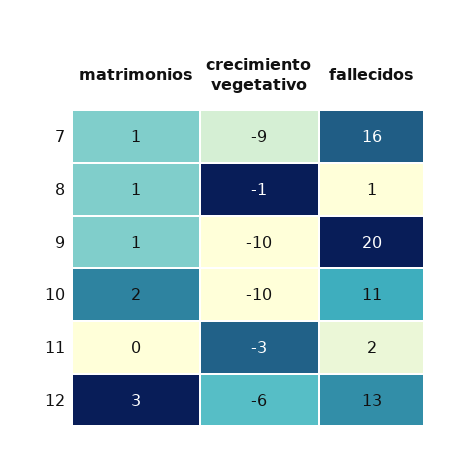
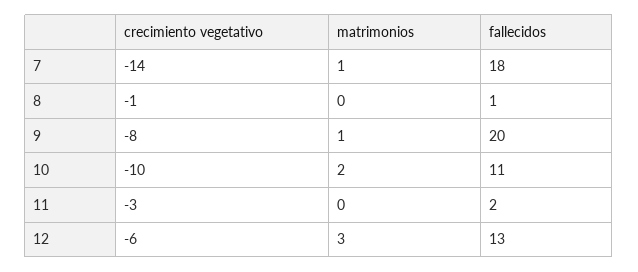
  {
    "matrimonios": {
      "7": 1,
-     "8": 1,
+     "8": 0,
      "9": 1,
      "10": 2,
      "11": 0,
      "12": 3
    },
    "crecimiento vegetativo": {
-     "7": -9,
+     "7": -14,
      "8": -1,
-     "9": -10,
+     "9": -8,
      "10": -10,
      "11": -3,
      "12": -6
    },
    "fallecidos": {
-     "7": 16,
+     "7": 18,
      "8": 1,
      "9": 20,
      "10": 11,
      "11": 2,
      "12": 13
    }
  }

